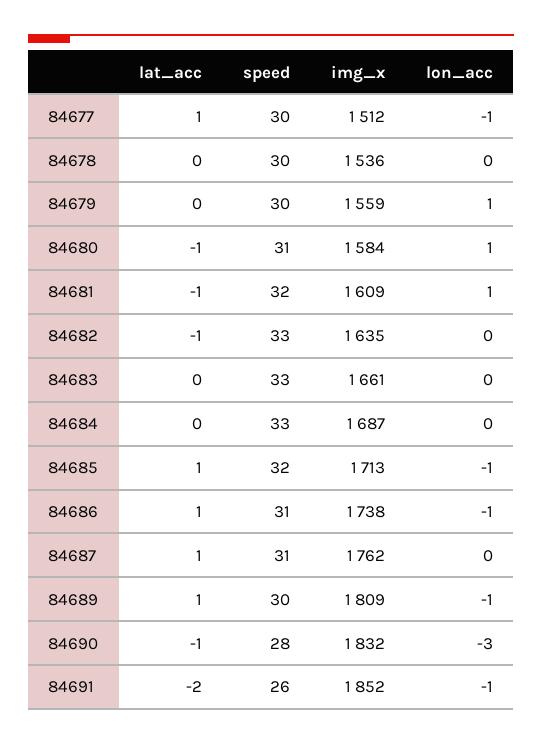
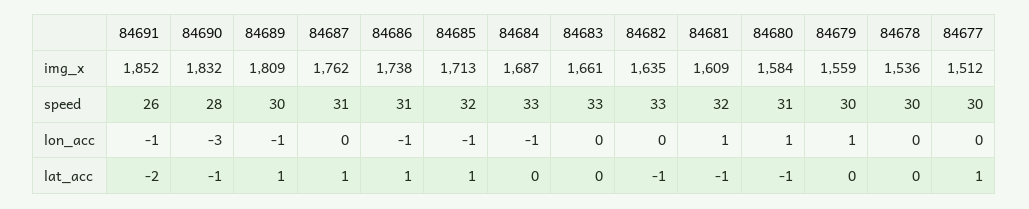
  {
    "lat_acc": {
      "84677": 1,
      "84678": 0,
      "84679": 0,
      "84680": -1,
      "84681": -1,
      "84682": -1,
      "84683": 0,
      "84684": 0,
      "84685": 1,
      "84686": 1,
      "84687": 1,
      "84689": 1,
      "84690": -1,
      "84691": -2
    },
    "speed": {
      "84677": 30,
      "84678": 30,
      "84679": 30,
      "84680": 31,
      "84681": 32,
      "84682": 33,
      "84683": 33,
      "84684": 33,
      "84685": 32,
      "84686": 31,
      "84687": 31,
      "84689": 30,
      "84690": 28,
      "84691": 26
    },
    "img_x": {
      "84677": 1512,
      "84678": 1536,
      "84679": 1559,
      "84680": 1584,
      "84681": 1609,
      "84682": 1635,
      "84683": 1661,
      "84684": 1687,
      "84685": 1713,
      "84686": 1738,
      "84687": 1762,
      "84689": 1809,
      "84690": 1832,
      "84691": 1852
    },
    "lon_acc": {
-     "84677": -1,
+     "84677": 0,
      "84678": 0,
      "84679": 1,
      "84680": 1,
      "84681": 1,
      "84682": 0,
      "84683": 0,
-     "84684": 0,
+     "84684": -1,
      "84685": -1,
      "84686": -1,
      "84687": 0,
      "84689": -1,
      "84690": -3,
      "84691": -1
    }
  }

